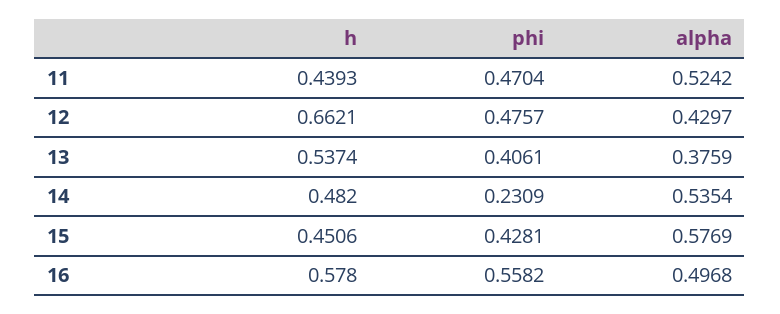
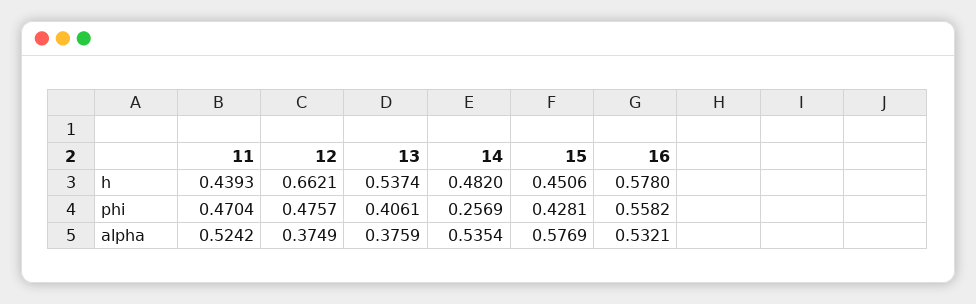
  {
    "h": {
      "11": 0.4393,
      "12": 0.6621,
      "13": 0.5374,
      "14": 0.482,
      "15": 0.4506,
      "16": 0.578
    },
    "phi": {
      "11": 0.4704,
      "12": 0.4757,
      "13": 0.4061,
-     "14": 0.2309,
+     "14": 0.2569,
      "15": 0.4281,
      "16": 0.5582
    },
    "alpha": {
      "11": 0.5242,
-     "12": 0.4297,
+     "12": 0.3749,
      "13": 0.3759,
      "14": 0.5354,
      "15": 0.5769,
-     "16": 0.4968
+     "16": 0.5321
    }
  }

